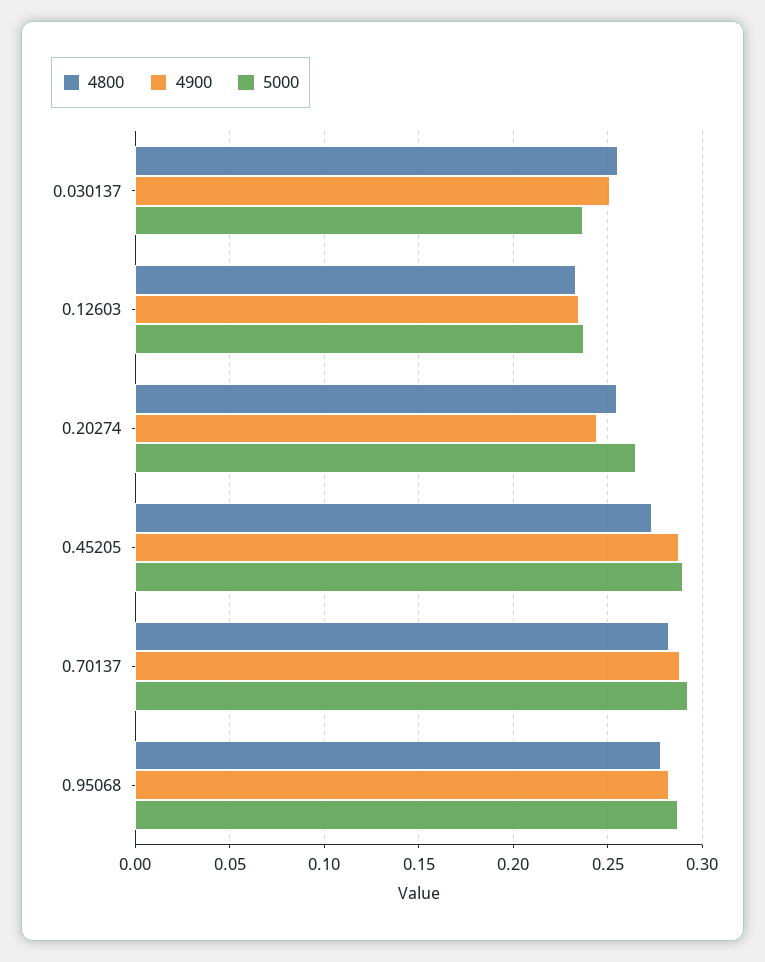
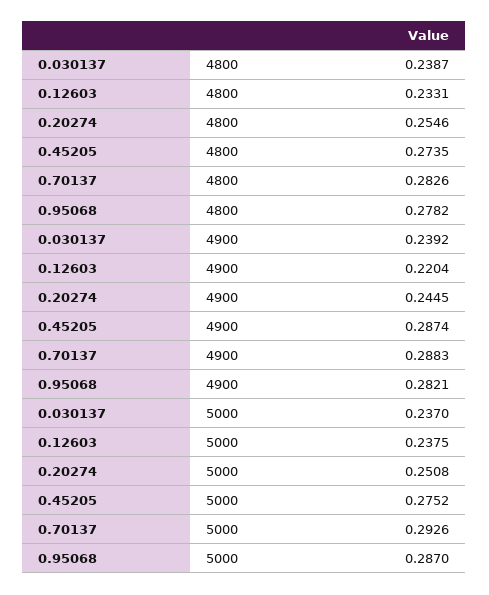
  {
    "4800": {
-     "0.030137": 0.255,
+     "0.030137": 0.2387,
      "0.12603": 0.2331,
      "0.20274": 0.2546,
      "0.45205": 0.2735,
      "0.70137": 0.2826,
      "0.95068": 0.2782
    },
    "4900": {
-     "0.030137": 0.25,
+     "0.030137": 0.2392,
-     "0.12603": 0.235,
+     "0.12603": 0.2204,
      "0.20274": 0.2445,
      "0.45205": 0.2874,
      "0.70137": 0.2883,
      "0.95068": 0.2821
    },
    "5000": {
      "0.030137": 0.237,
      "0.12603": 0.2375,
-     "0.20274": 0.265,
+     "0.20274": 0.2508,
-     "0.45205": 0.29,
+     "0.45205": 0.2752,
      "0.70137": 0.2926,
      "0.95068": 0.287
    }
  }

